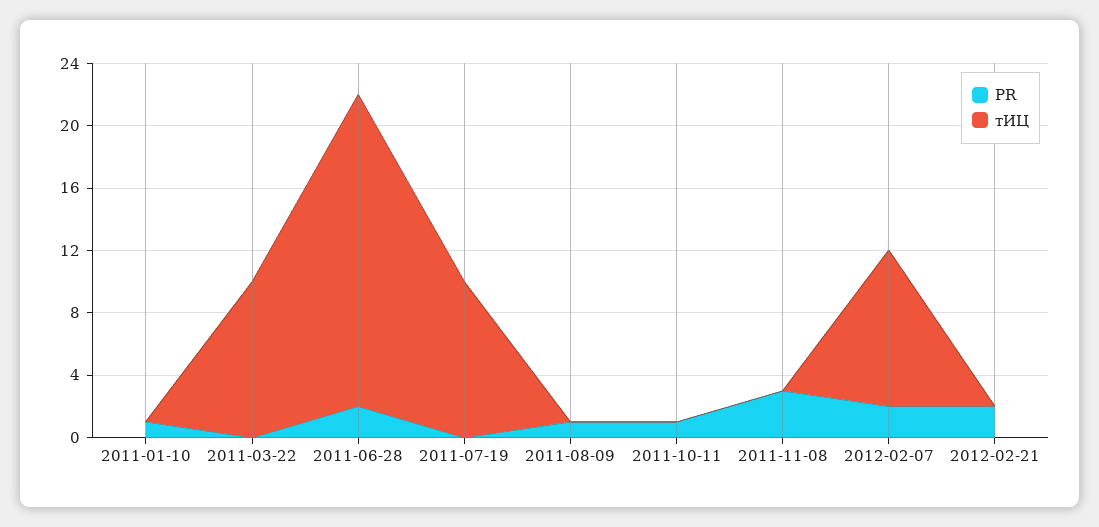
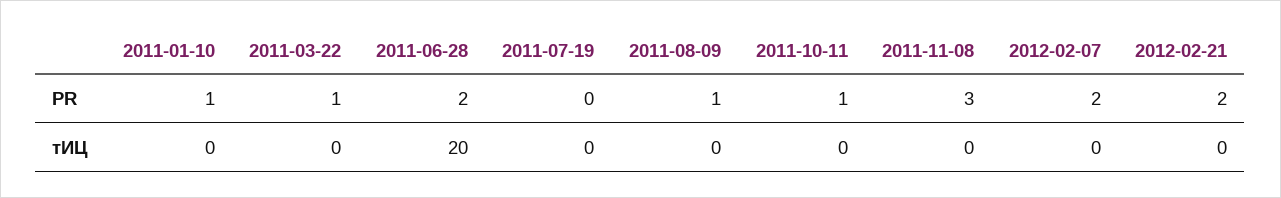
  {
    "PR": {
      "2011-01-10": 1,
-     "2011-03-22": 0,
+     "2011-03-22": 1,
      "2011-06-28": 2,
      "2011-07-19": 0,
      "2011-08-09": 1,
      "2011-10-11": 1,
      "2011-11-08": 3,
      "2012-02-07": 2,
      "2012-02-21": 2
    },
    "тИЦ": {
      "2011-01-10": 0,
-     "2011-03-22": 10,
+     "2011-03-22": 0,
      "2011-06-28": 20,
-     "2011-07-19": 10,
+     "2011-07-19": 0,
      "2011-08-09": 0,
      "2011-10-11": 0,
      "2011-11-08": 0,
-     "2012-02-07": 10,
+     "2012-02-07": 0,
      "2012-02-21": 0
    }
  }

